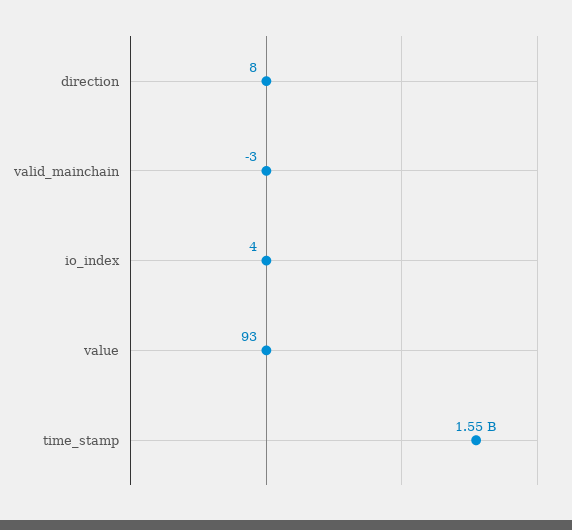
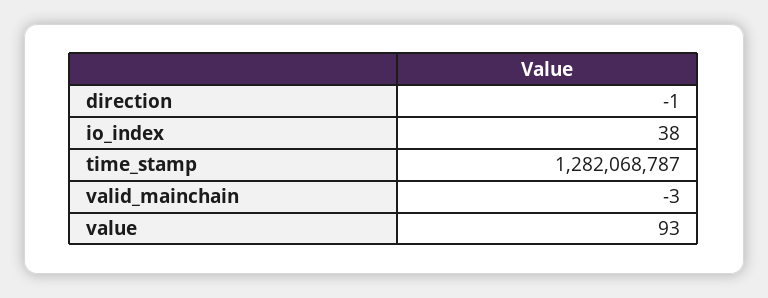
  {
-   "direction": 8,
+   "direction": -1,
    "valid_mainchain": -3,
-   "io_index": 4,
+   "io_index": 38,
    "value": 93,
-   "time_stamp": 1550000000
+   "time_stamp": 1282068787
  }

